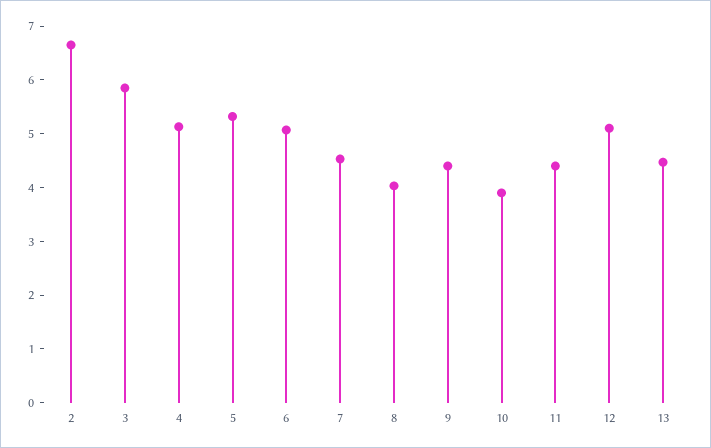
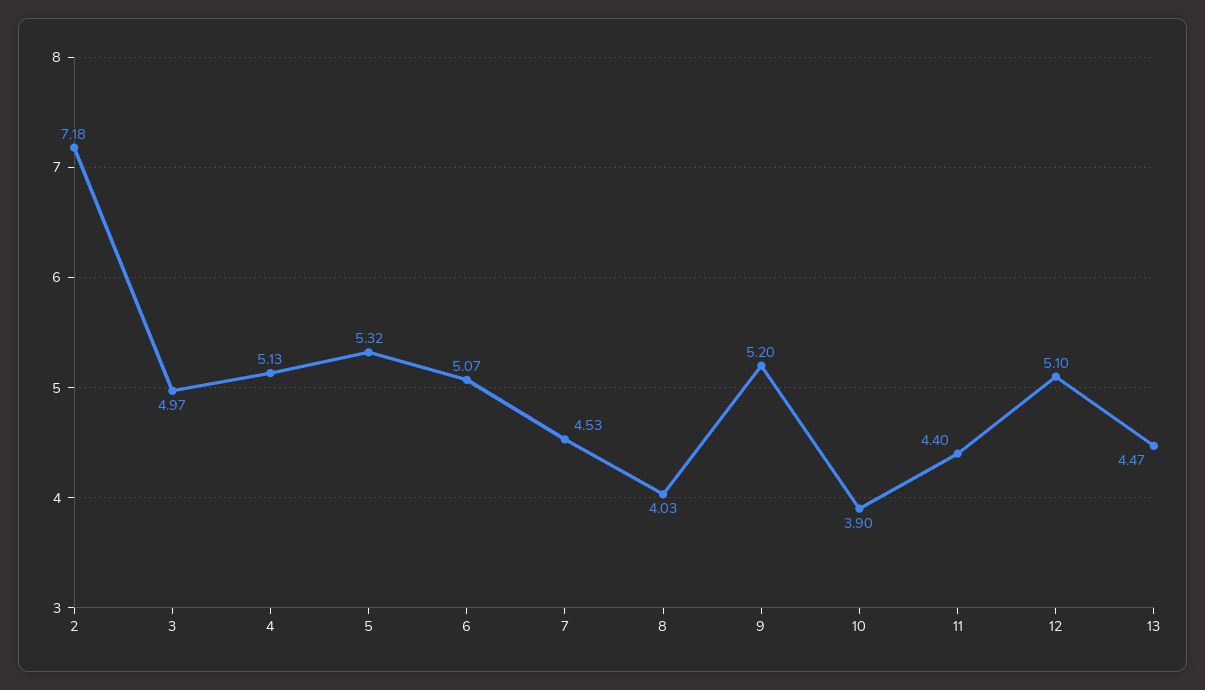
  {
-   "2": 6.6,
+   "2": 7.18,
-   "3": 5.8,
+   "3": 4.97,
    "4": 5.13,
    "5": 5.32,
    "6": 5.07,
    "7": 4.53,
    "8": 4.03,
-   "9": 4.4,
+   "9": 5.2,
    "10": 3.9,
    "11": 4.4,
    "12": 5.1,
    "13": 4.47
  }

